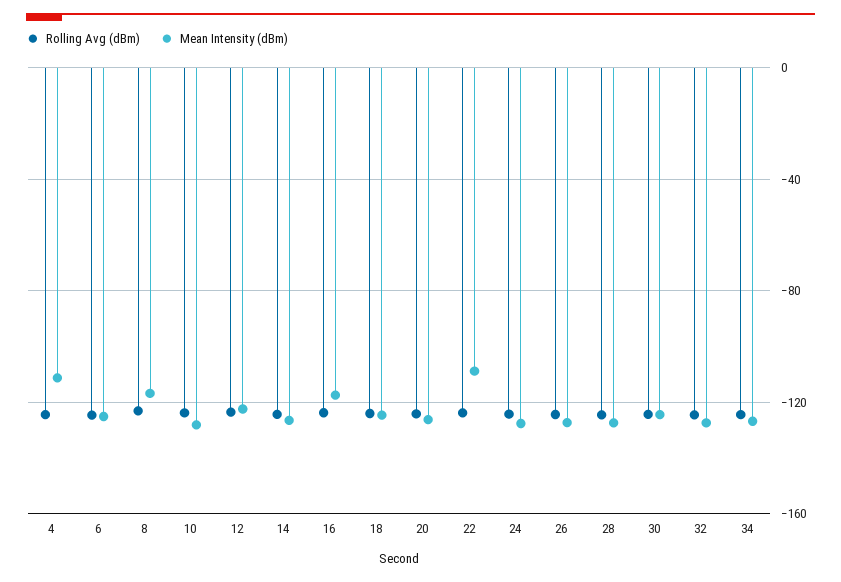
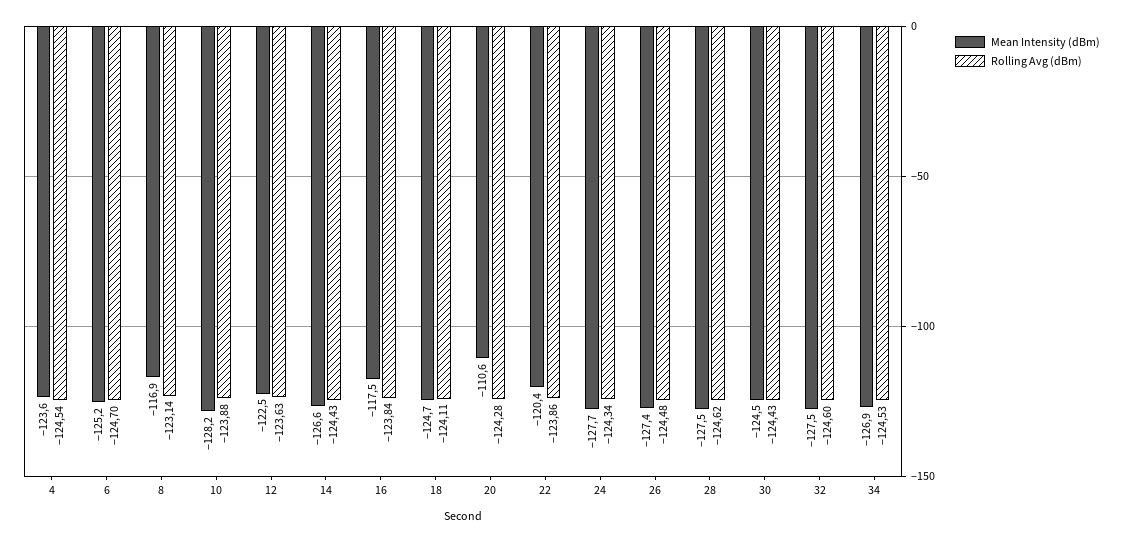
  {
    "Rolling Avg (dBm)": {
      "4": -124.54,
      "6": -124.7,
      "8": -123.14,
      "10": -123.88,
      "12": -123.63,
      "14": -124.43,
      "16": -123.84,
      "18": -124.11,
      "20": -124.28,
      "22": -123.86,
      "24": -124.34,
      "26": -124.48,
      "28": -124.62,
      "30": -124.43,
      "32": -124.6,
      "34": -124.53
    },
    "Mean Intensity (dBm)": {
-     "4": -110,
+     "4": -123.6,
      "6": -125.2,
      "8": -116.9,
      "10": -128.2,
      "12": -122.5,
      "14": -126.6,
      "16": -117.5,
      "18": -124.7,
-     "20": -125,
+     "20": -110.6,
-     "22": -110,
+     "22": -120.4,
      "24": -127.7,
      "26": -127.4,
      "28": -127.5,
      "30": -124.5,
      "32": -127.5,
      "34": -126.9
    }
  }

